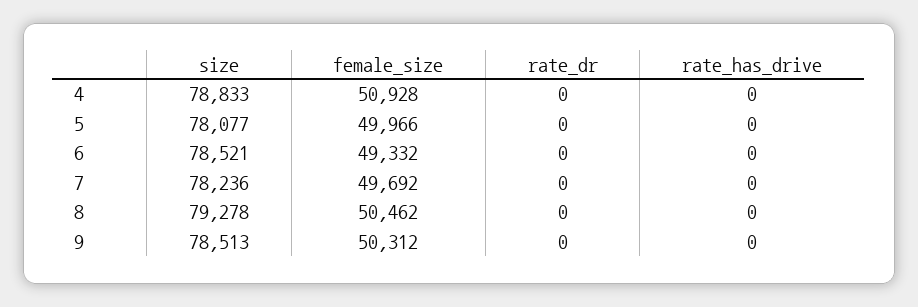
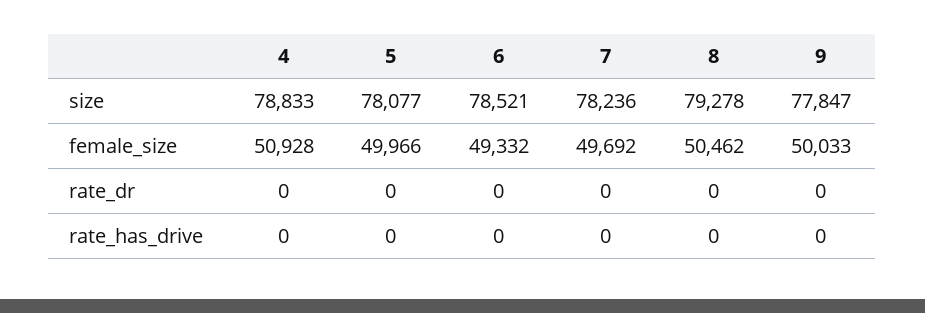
  {
    "size": {
      "4": 78833,
      "5": 78077,
      "6": 78521,
      "7": 78236,
      "8": 79278,
-     "9": 78513
+     "9": 77847
    },
    "female_size": {
      "4": 50928,
      "5": 49966,
      "6": 49332,
      "7": 49692,
      "8": 50462,
-     "9": 50312
+     "9": 50033
    },
    "rate_dr": {
      "4": 0,
      "5": 0,
      "6": 0,
      "7": 0,
      "8": 0,
      "9": 0
    },
    "rate_has_drive": {
      "4": 0,
      "5": 0,
      "6": 0,
      "7": 0,
      "8": 0,
      "9": 0
    }
  }

